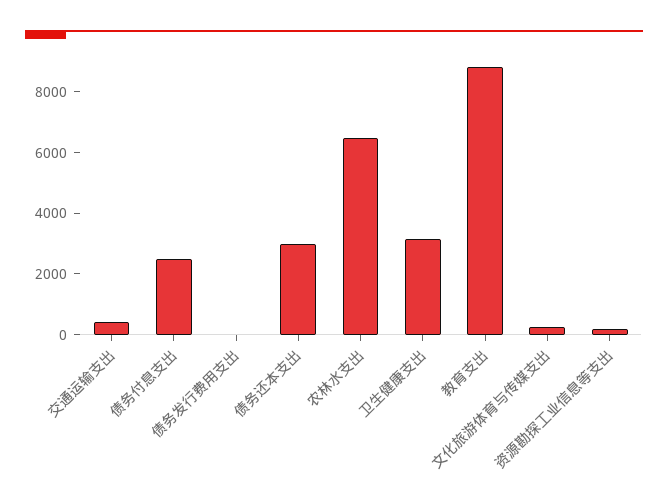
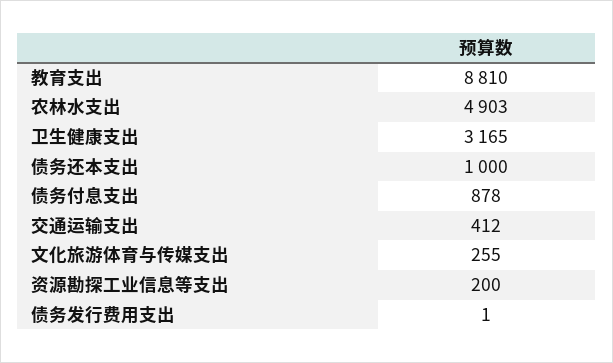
  {
    "交通运输支出": 412,
-   "债务付息支出": 2500,
+   "债务付息支出": 878,
    "债务发行费用支出": 1,
-   "债务还本支出": 3000,
+   "债务还本支出": 1000,
-   "农林水支出": 6500,
+   "农林水支出": 4903,
    "卫生健康支出": 3165,
    "教育支出": 8810,
    "文化旅游体育与传媒支出": 255,
    "资源勘探工业信息等支出": 200
  }

